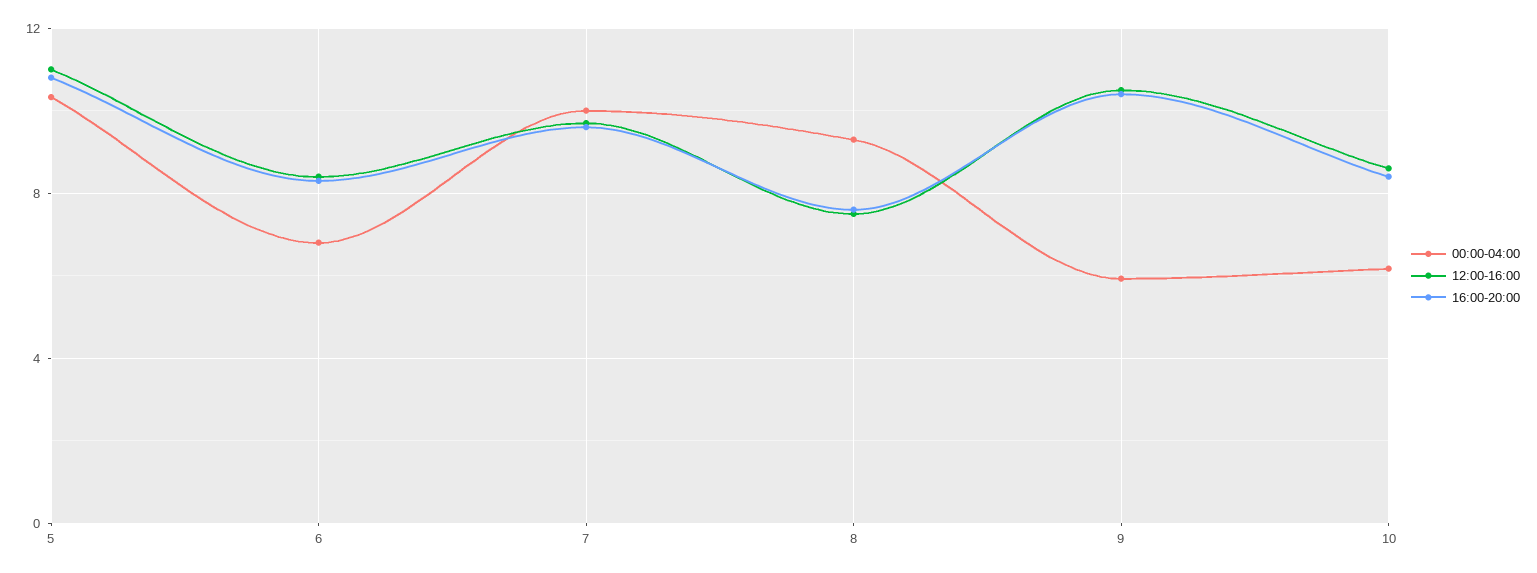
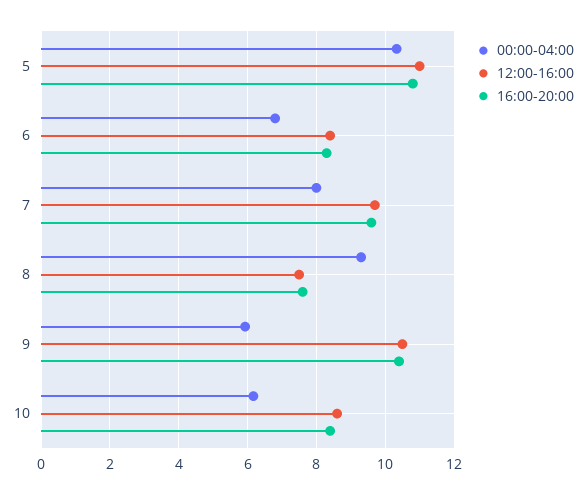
  {
    "00:00-04:00": {
      "5": 10.4,
      "6": 6.8,
-     "7": 10,
+     "7": 8,
      "8": 9.4,
      "9": 6,
      "10": 6.2
    },
    "12:00-16:00": {
      "5": 11,
      "6": 8.4,
      "7": 9.8,
      "8": 7.6,
      "9": 10.6,
      "10": 8.6
    },
    "16:00-20:00": {
      "5": 10.8,
      "6": 8.4,
      "7": 9.6,
      "8": 7.6,
      "9": 10.4,
      "10": 8.4
    }
  }

